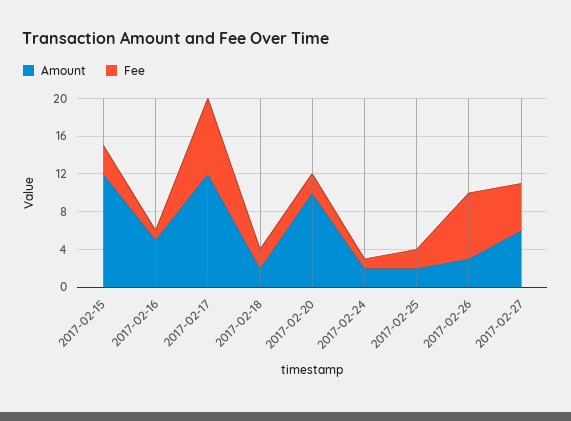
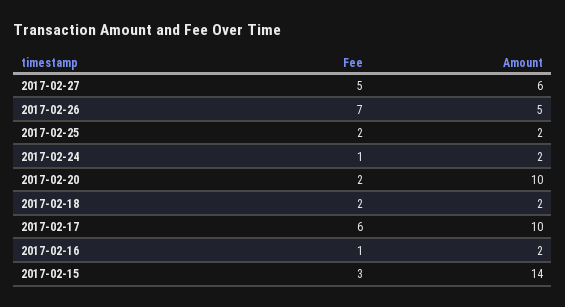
  {
    "Amount": {
-     "2017-02-15": 12,
+     "2017-02-15": 14,
-     "2017-02-16": 5,
+     "2017-02-16": 2,
-     "2017-02-17": 12,
+     "2017-02-17": 10,
      "2017-02-18": 2,
      "2017-02-20": 10,
      "2017-02-24": 2,
      "2017-02-25": 2,
-     "2017-02-26": 3,
+     "2017-02-26": 5,
      "2017-02-27": 6
    },
    "Fee": {
      "2017-02-15": 3,
      "2017-02-16": 1,
-     "2017-02-17": 8,
+     "2017-02-17": 6,
      "2017-02-18": 2,
      "2017-02-20": 2,
      "2017-02-24": 1,
      "2017-02-25": 2,
      "2017-02-26": 7,
      "2017-02-27": 5
    }
  }

